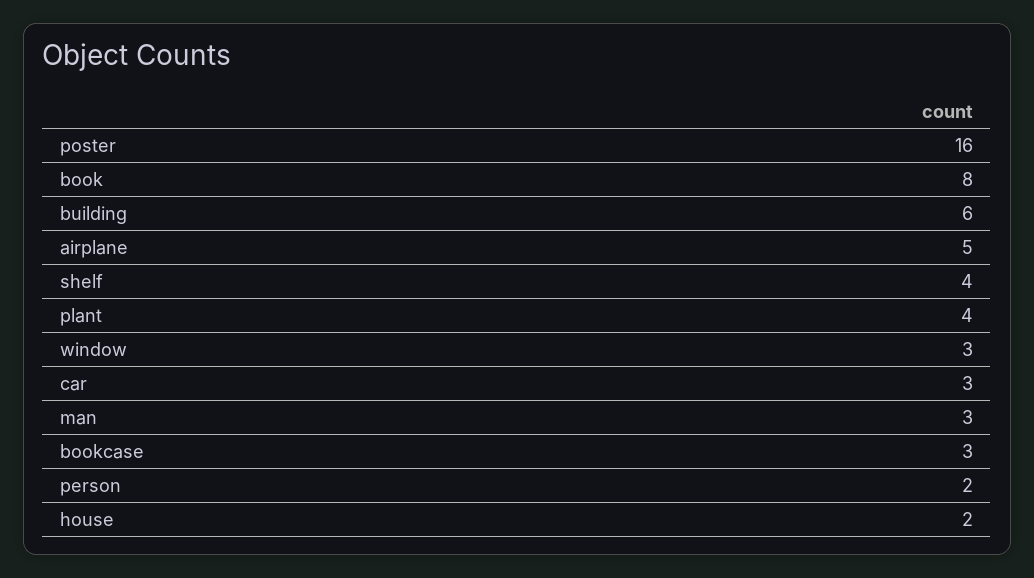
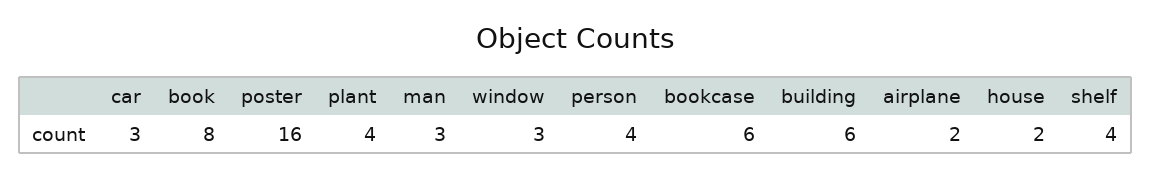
  {
    "poster": 16,
    "book": 8,
    "building": 6,
-   "airplane": 5,
+   "airplane": 2,
    "shelf": 4,
    "plant": 4,
    "window": 3,
    "car": 3,
    "man": 3,
-   "bookcase": 3,
+   "bookcase": 6,
-   "person": 2,
+   "person": 4,
    "house": 2
  }

